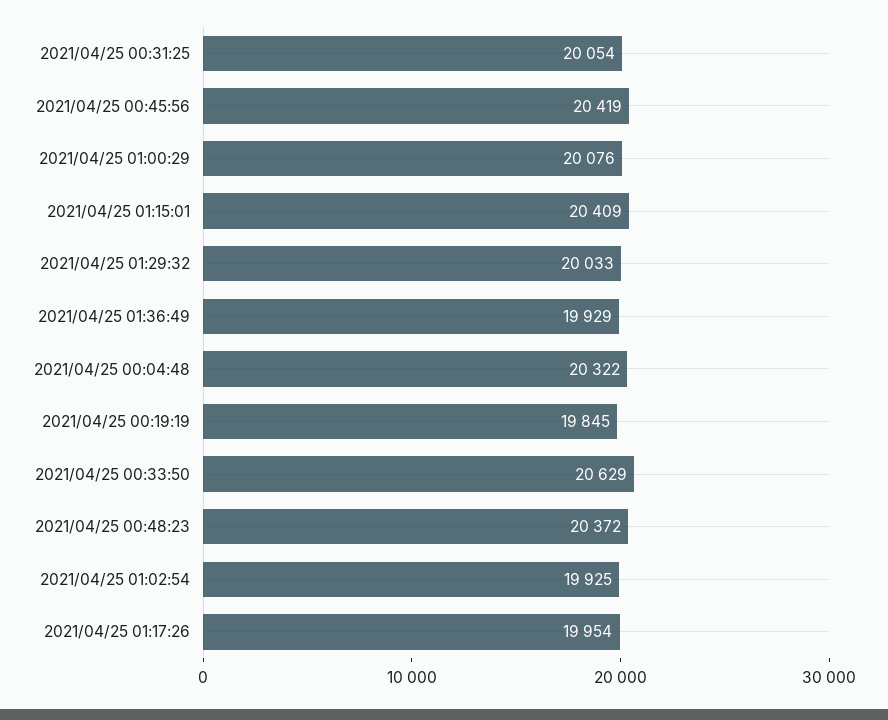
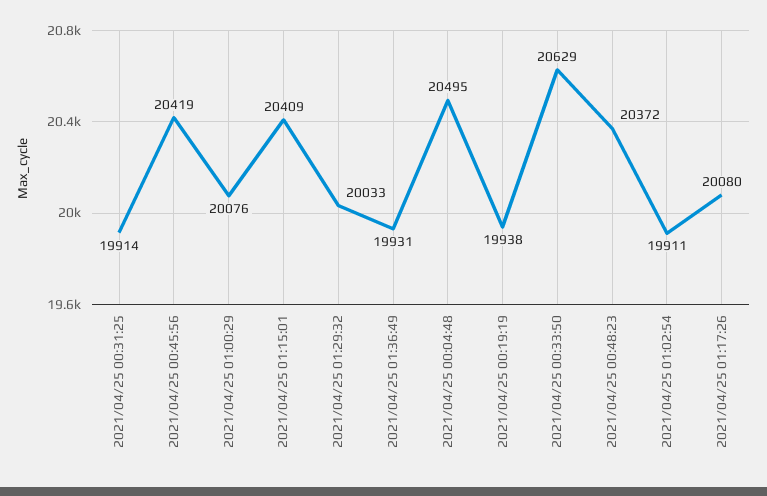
  {
-   "2021/04/25 00:31:25": 20054,
+   "2021/04/25 00:31:25": 19914,
    "2021/04/25 00:45:56": 20419,
    "2021/04/25 01:00:29": 20076,
    "2021/04/25 01:15:01": 20409,
    "2021/04/25 01:29:32": 20033,
-   "2021/04/25 01:36:49": 19929,
+   "2021/04/25 01:36:49": 19931,
-   "2021/04/25 00:04:48": 20322,
+   "2021/04/25 00:04:48": 20495,
-   "2021/04/25 00:19:19": 19845,
+   "2021/04/25 00:19:19": 19938,
    "2021/04/25 00:33:50": 20629,
    "2021/04/25 00:48:23": 20372,
-   "2021/04/25 01:02:54": 19925,
+   "2021/04/25 01:02:54": 19911,
-   "2021/04/25 01:17:26": 19954
+   "2021/04/25 01:17:26": 20080
  }

